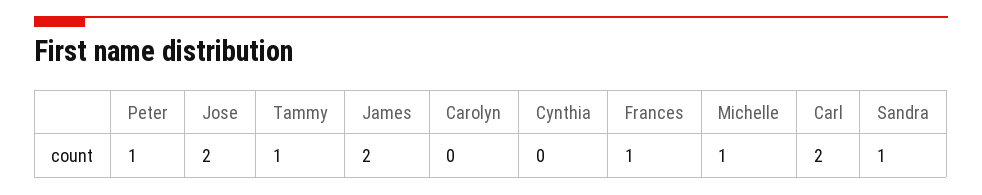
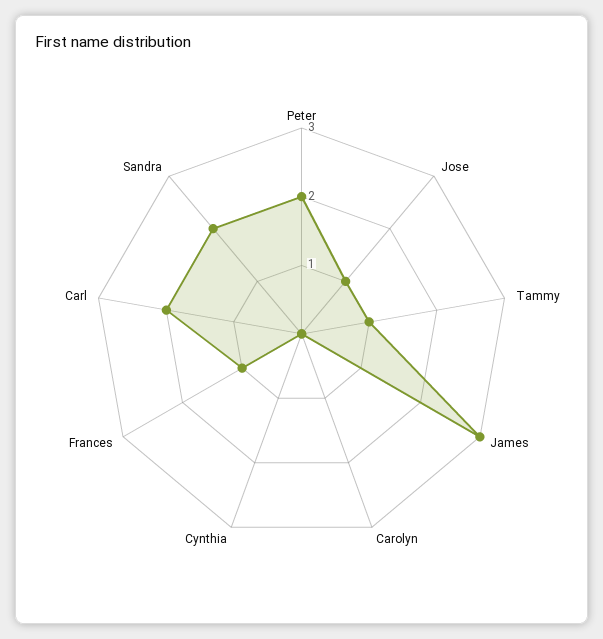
  {
-   "Peter": 1,
+   "Peter": 2,
-   "Jose": 2,
+   "Jose": 1,
    "Tammy": 1,
-   "James": 2,
+   "James": 3,
    "Carolyn": 0,
    "Cynthia": 0,
    "Frances": 1,
-   "Michelle": 1,
    "Carl": 2,
-   "Sandra": 1
+   "Sandra": 2
  }

